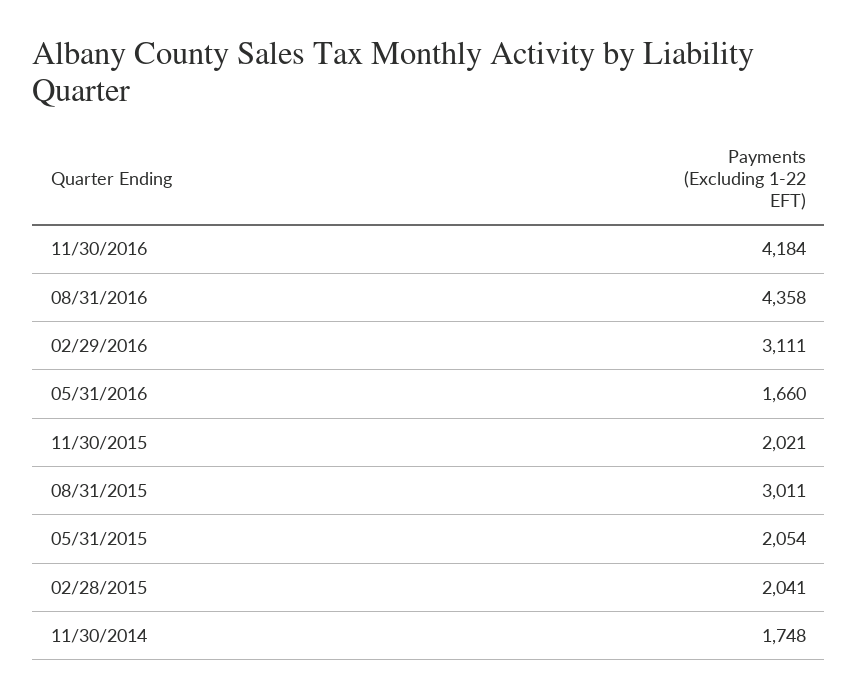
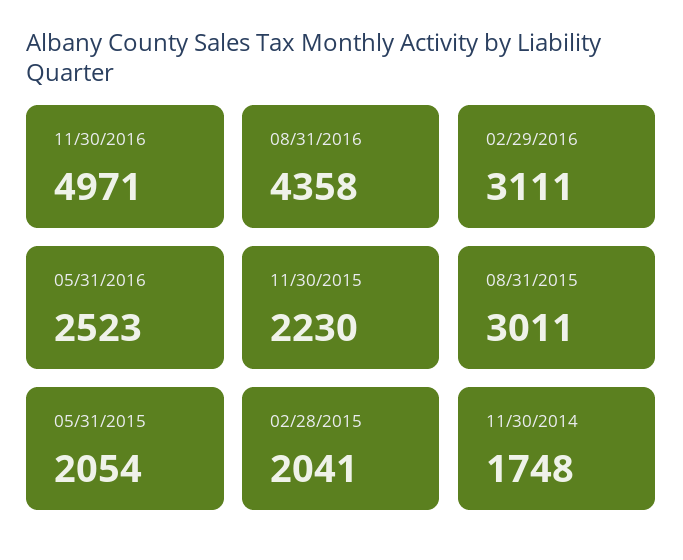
  {
-   "11/30/2016": 4184,
+   "11/30/2016": 4971,
    "08/31/2016": 4358,
    "02/29/2016": 3111,
-   "05/31/2016": 1660,
+   "05/31/2016": 2523,
-   "11/30/2015": 2021,
+   "11/30/2015": 2230,
    "08/31/2015": 3011,
    "05/31/2015": 2054,
    "02/28/2015": 2041,
    "11/30/2014": 1748
  }

